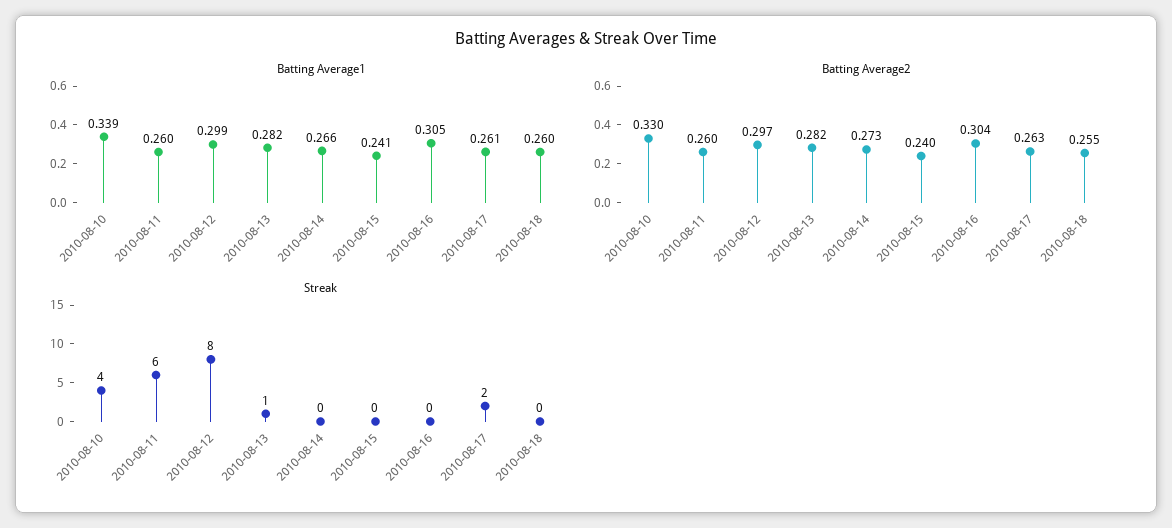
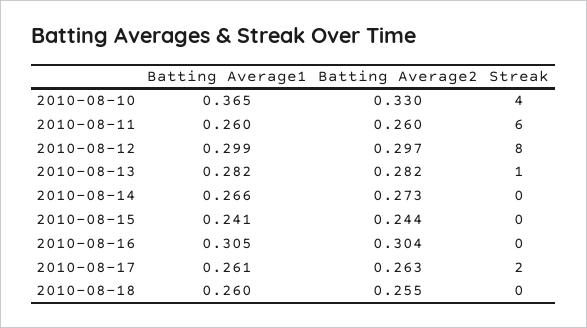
  {
    "Batting Average1": {
-     "2010-08-10": 0.339,
+     "2010-08-10": 0.365,
      "2010-08-11": 0.26,
      "2010-08-12": 0.299,
      "2010-08-13": 0.282,
      "2010-08-14": 0.266,
      "2010-08-15": 0.241,
      "2010-08-16": 0.305,
      "2010-08-17": 0.261,
      "2010-08-18": 0.26
    },
    "Batting Average2": {
      "2010-08-10": 0.33,
      "2010-08-11": 0.26,
      "2010-08-12": 0.297,
      "2010-08-13": 0.282,
      "2010-08-14": 0.273,
-     "2010-08-15": 0.24,
+     "2010-08-15": 0.244,
      "2010-08-16": 0.304,
      "2010-08-17": 0.263,
      "2010-08-18": 0.255
    },
    "Streak": {
      "2010-08-10": 4,
      "2010-08-11": 6,
      "2010-08-12": 8,
      "2010-08-13": 1,
      "2010-08-14": 0,
      "2010-08-15": 0,
      "2010-08-16": 0,
      "2010-08-17": 2,
      "2010-08-18": 0
    }
  }

